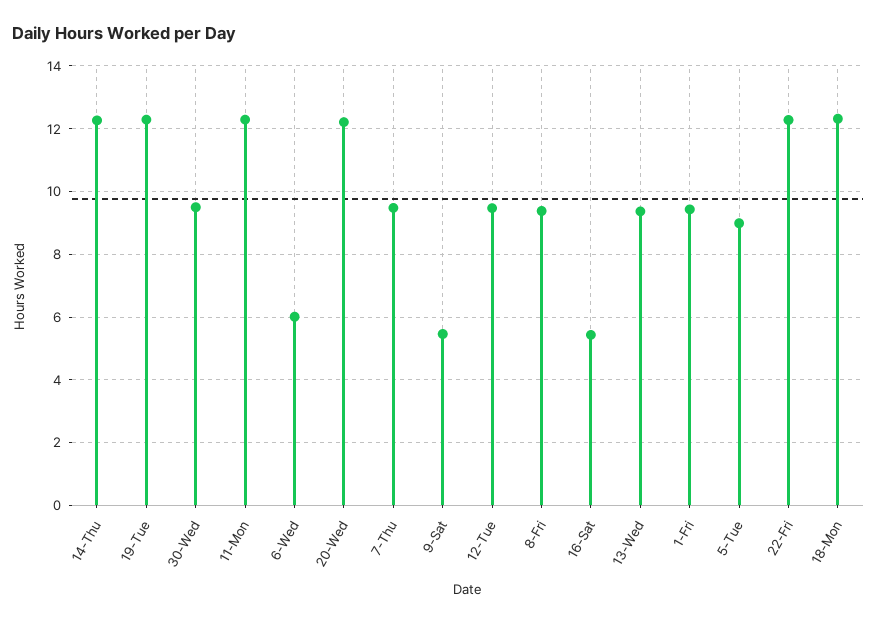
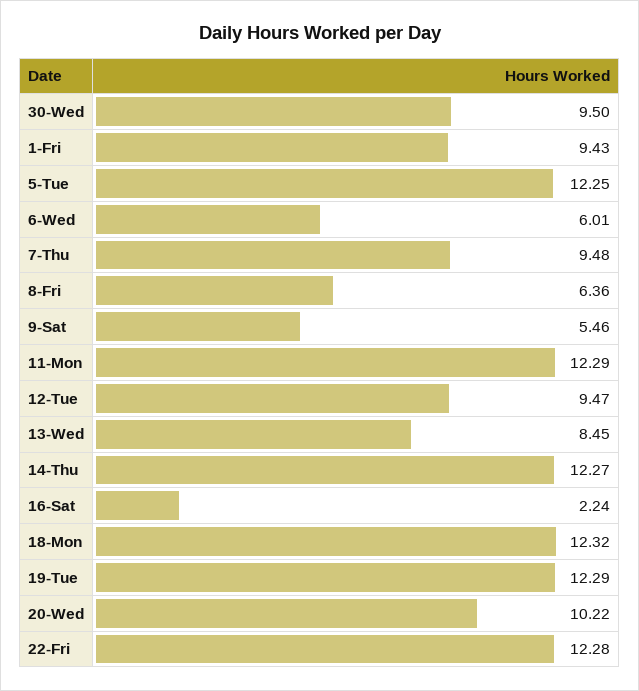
  {
    "14-Thu": 12.27,
    "19-Tue": 12.29,
    "30-Wed": 9.5,
    "11-Mon": 12.29,
    "6-Wed": 6.01,
-   "20-Wed": 12.2,
+   "20-Wed": 10.22,
    "7-Thu": 9.48,
    "9-Sat": 5.46,
    "12-Tue": 9.47,
-   "8-Fri": 9.4,
+   "8-Fri": 6.36,
-   "16-Sat": 5.4,
+   "16-Sat": 2.24,
-   "13-Wed": 9.4,
+   "13-Wed": 8.45,
    "1-Fri": 9.43,
-   "5-Tue": 9,
+   "5-Tue": 12.25,
    "22-Fri": 12.28,
    "18-Mon": 12.32
  }

